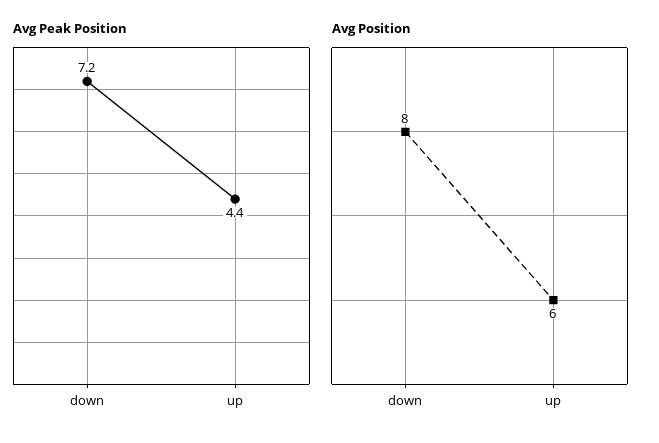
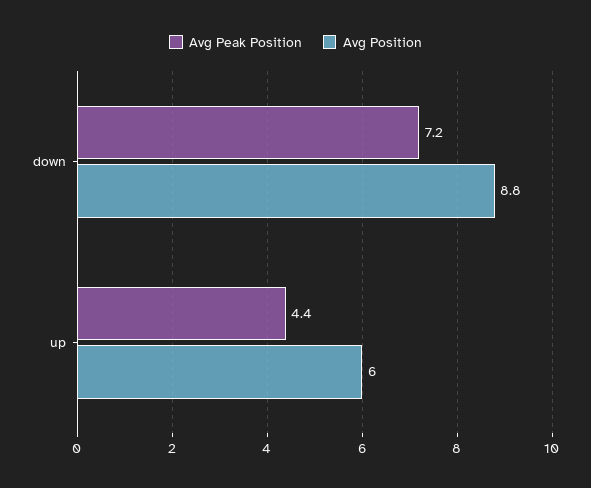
  {
    "Avg Peak Position": {
      "down": 7.2,
      "up": 4.4
    },
    "Avg Position": {
-     "down": 8,
+     "down": 8.8,
      "up": 6
    }
  }

